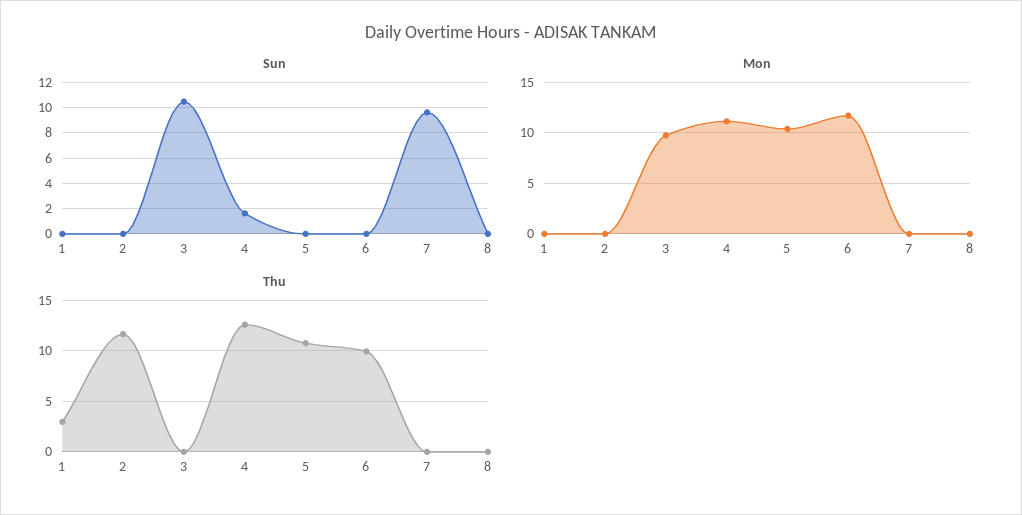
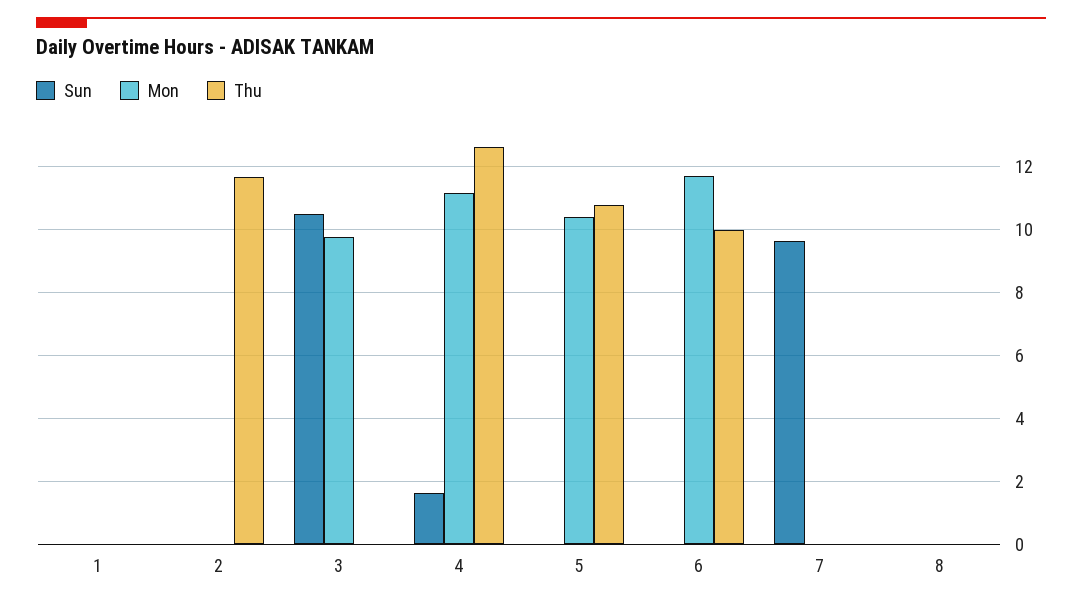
  {
    "Sun": {
      "1": 0,
      "2": 0,
      "3": 10.4,
      "4": 1.6,
      "5": 0,
      "6": 0,
      "7": 9.6,
      "8": 0
    },
    "Mon": {
      "1": 0,
      "2": 0,
      "3": 9.8,
      "4": 11.2,
      "5": 10.4,
      "6": 11.8,
      "7": 0,
      "8": 0
    },
    "Thu": {
-     "1": 3,
+     "1": 0,
      "2": 11.6,
      "3": 0,
      "4": 12.6,
      "5": 10.8,
      "6": 10,
      "7": 0,
      "8": 0
    }
  }

